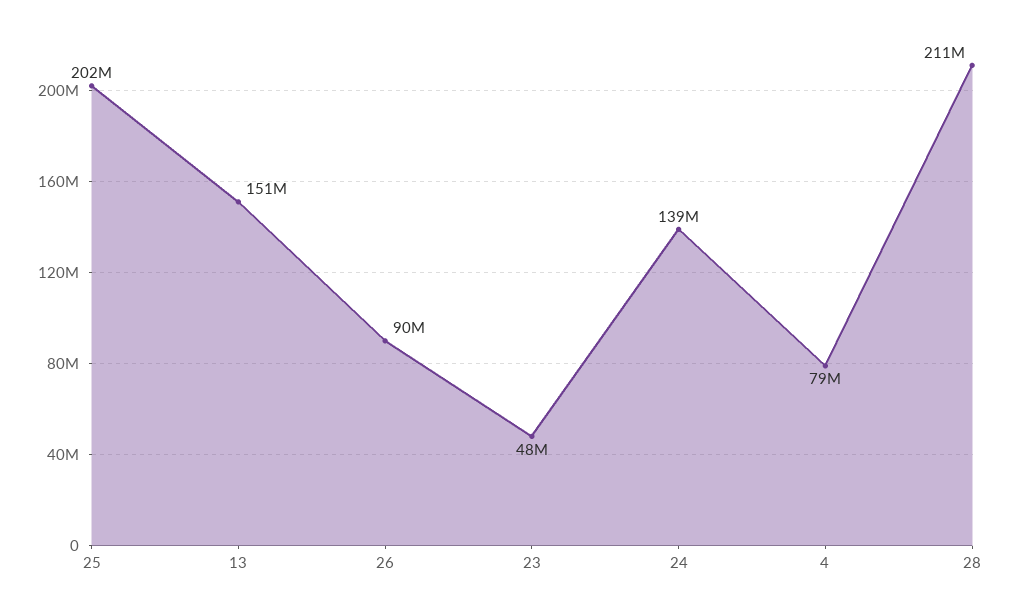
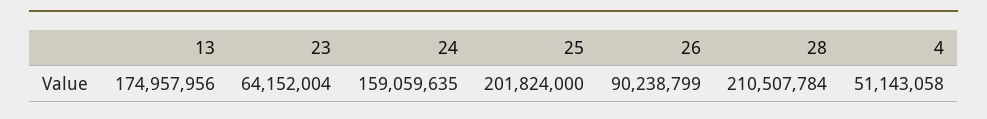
  {
    "25": 201824000,
-   "13": 151000000,
+   "13": 174957956,
    "26": 90238799,
-   "23": 48000000,
+   "23": 64152004,
-   "24": 139000000,
+   "24": 159059635,
-   "4": 79000000,
+   "4": 51143058,
    "28": 210507784
  }

